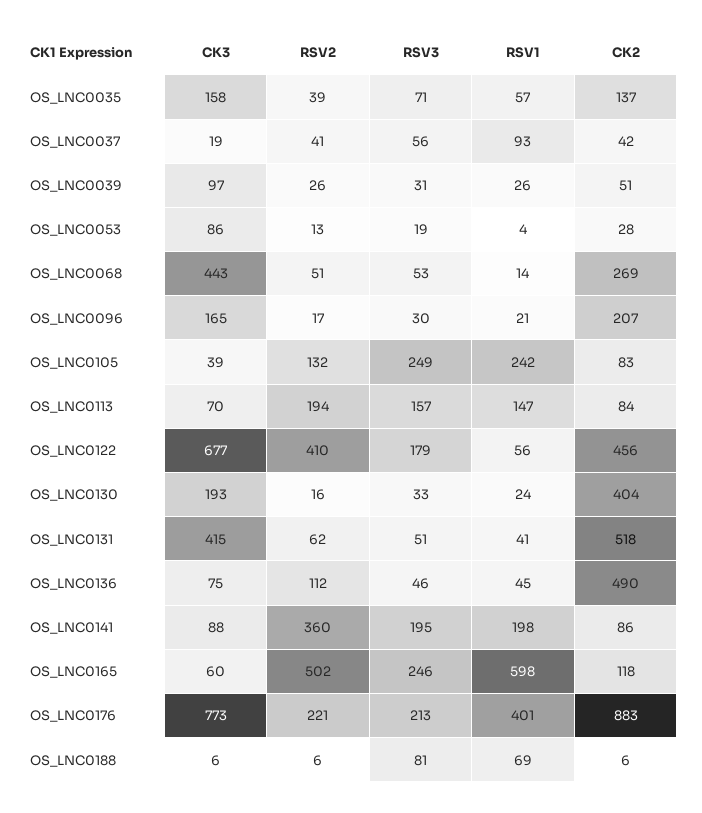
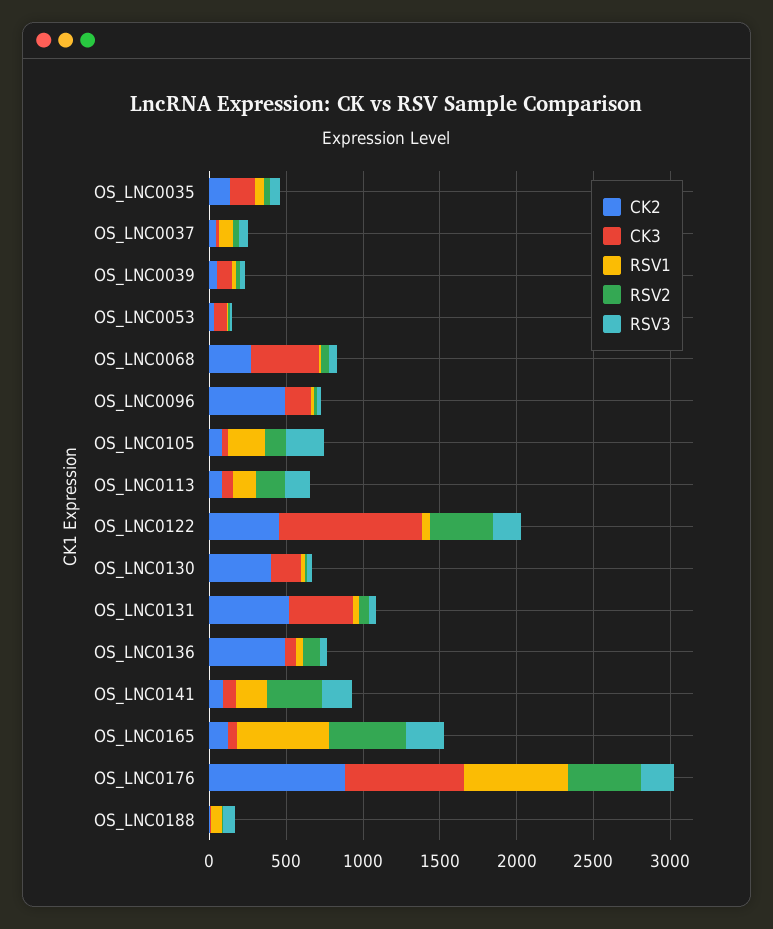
  {
    "CK3": {
      "OS_LNC0035": 158,
      "OS_LNC0037": 19,
      "OS_LNC0039": 97,
      "OS_LNC0053": 86,
      "OS_LNC0068": 443,
      "OS_LNC0096": 165,
      "OS_LNC0105": 39,
      "OS_LNC0113": 70,
-     "OS_LNC0122": 677,
+     "OS_LNC0122": 900,
      "OS_LNC0130": 193,
      "OS_LNC0131": 415,
      "OS_LNC0136": 75,
      "OS_LNC0141": 88,
      "OS_LNC0165": 60,
      "OS_LNC0176": 773,
      "OS_LNC0188": 6
    },
    "RSV2": {
      "OS_LNC0035": 39,
      "OS_LNC0037": 41,
      "OS_LNC0039": 26,
      "OS_LNC0053": 13,
      "OS_LNC0068": 51,
      "OS_LNC0096": 17,
      "OS_LNC0105": 132,
      "OS_LNC0113": 194,
      "OS_LNC0122": 410,
      "OS_LNC0130": 16,
      "OS_LNC0131": 62,
      "OS_LNC0136": 112,
      "OS_LNC0141": 360,
      "OS_LNC0165": 502,
-     "OS_LNC0176": 221,
+     "OS_LNC0176": 500,
      "OS_LNC0188": 6
    },
    "RSV3": {
      "OS_LNC0035": 71,
      "OS_LNC0037": 56,
      "OS_LNC0039": 31,
      "OS_LNC0053": 19,
      "OS_LNC0068": 53,
      "OS_LNC0096": 30,
      "OS_LNC0105": 249,
      "OS_LNC0113": 157,
      "OS_LNC0122": 179,
      "OS_LNC0130": 33,
      "OS_LNC0131": 51,
      "OS_LNC0136": 46,
      "OS_LNC0141": 195,
      "OS_LNC0165": 246,
      "OS_LNC0176": 213,
      "OS_LNC0188": 81
    },
    "RSV1": {
      "OS_LNC0035": 57,
      "OS_LNC0037": 93,
      "OS_LNC0039": 26,
      "OS_LNC0053": 4,
      "OS_LNC0068": 14,
      "OS_LNC0096": 21,
      "OS_LNC0105": 242,
      "OS_LNC0113": 147,
      "OS_LNC0122": 56,
      "OS_LNC0130": 24,
      "OS_LNC0131": 41,
      "OS_LNC0136": 45,
      "OS_LNC0141": 198,
      "OS_LNC0165": 598,
-     "OS_LNC0176": 401,
+     "OS_LNC0176": 700,
      "OS_LNC0188": 69
    },
    "CK2": {
      "OS_LNC0035": 137,
      "OS_LNC0037": 42,
      "OS_LNC0039": 51,
      "OS_LNC0053": 28,
      "OS_LNC0068": 269,
-     "OS_LNC0096": 207,
+     "OS_LNC0096": 500,
      "OS_LNC0105": 83,
      "OS_LNC0113": 84,
      "OS_LNC0122": 456,
      "OS_LNC0130": 404,
      "OS_LNC0131": 518,
      "OS_LNC0136": 490,
      "OS_LNC0141": 86,
      "OS_LNC0165": 118,
      "OS_LNC0176": 883,
      "OS_LNC0188": 6
    }
  }

